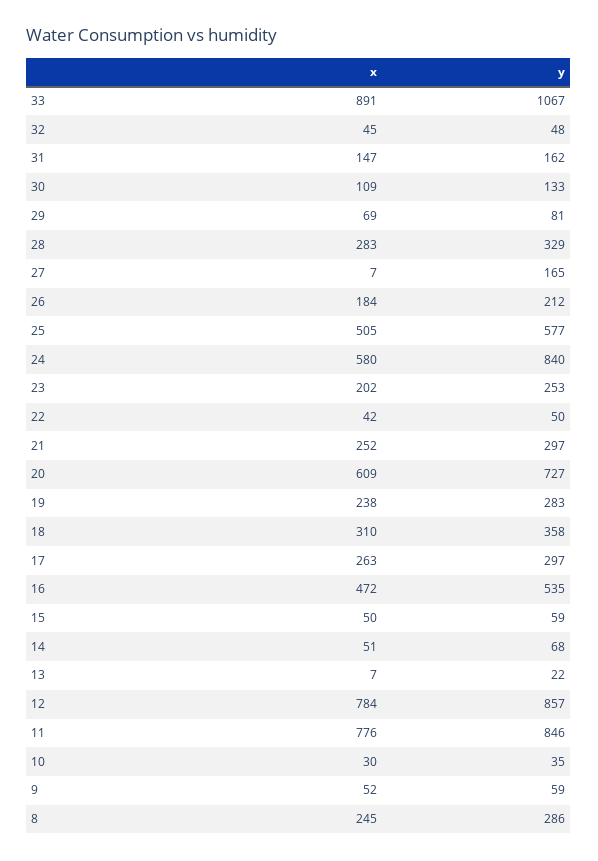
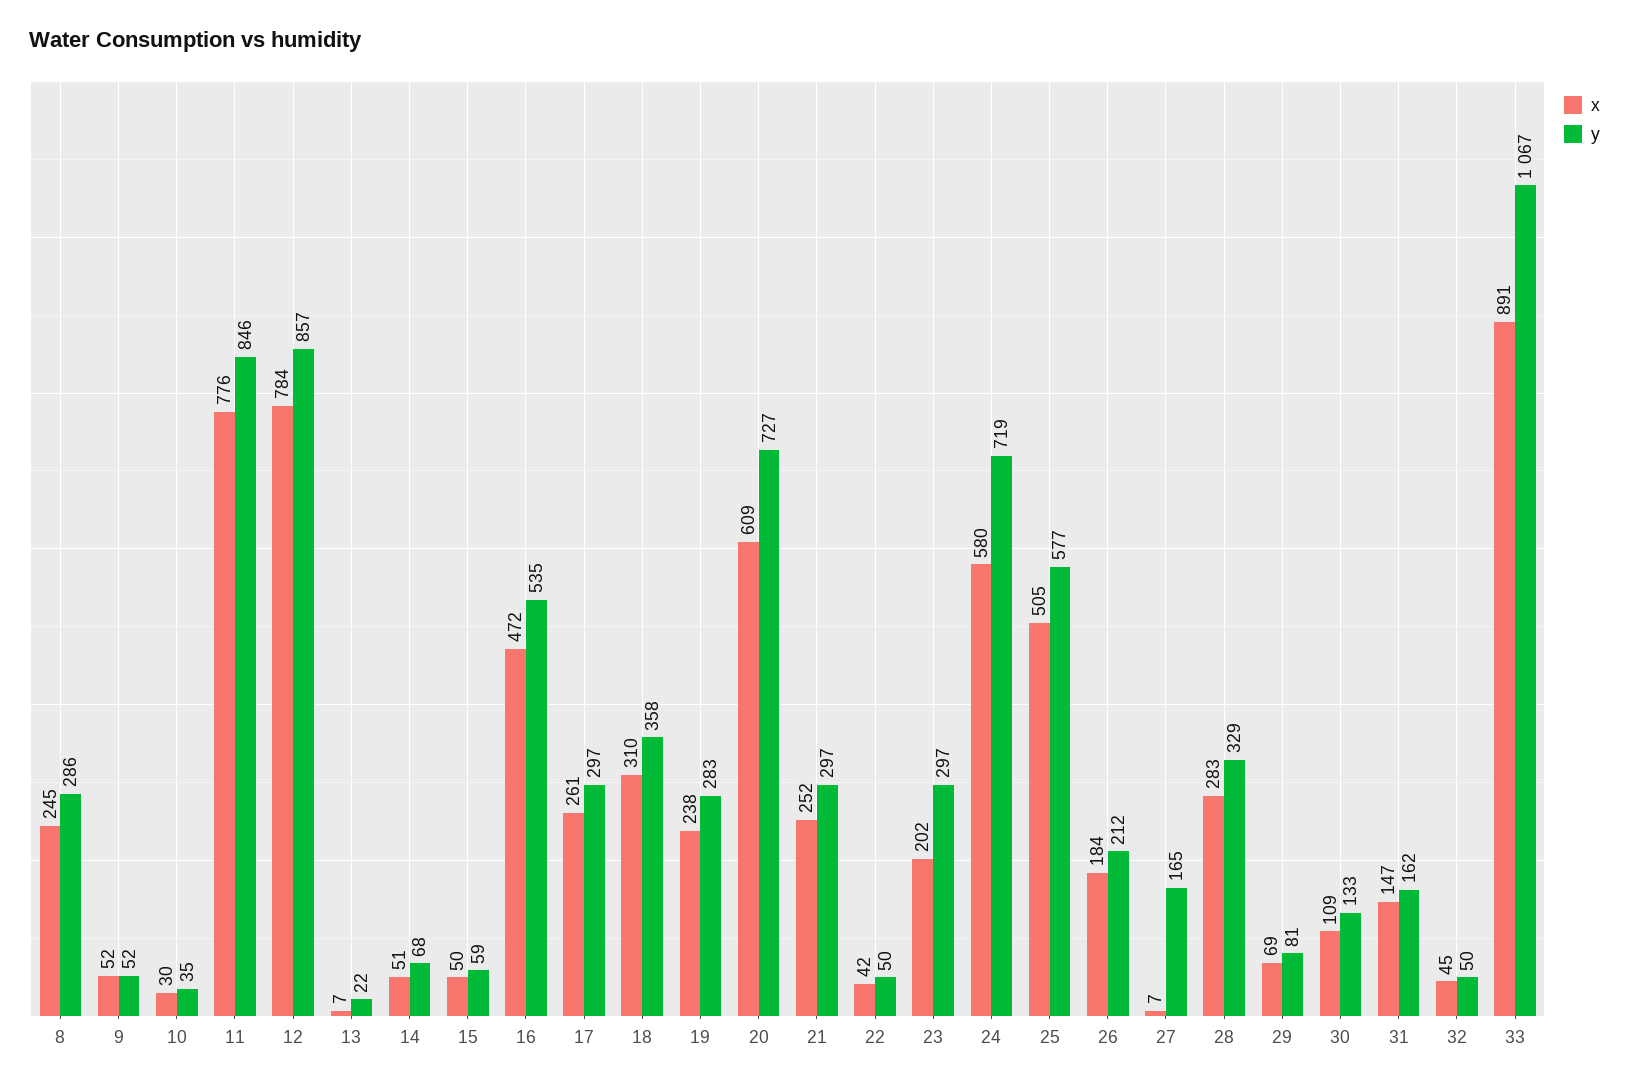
  {
    "x": {
      "33": 891,
      "32": 45,
      "31": 147,
      "30": 109,
      "29": 69,
      "28": 283,
      "27": 7,
      "26": 184,
      "25": 505,
      "24": 580,
      "23": 202,
      "22": 42,
      "21": 252,
      "20": 609,
      "19": 238,
      "18": 310,
-     "17": 263,
+     "17": 261,
      "16": 472,
      "15": 50,
      "14": 51,
      "13": 7,
      "12": 784,
      "11": 776,
      "10": 30,
      "9": 52,
      "8": 245
    },
    "y": {
      "33": 1067,
-     "32": 48,
+     "32": 50,
      "31": 162,
      "30": 133,
      "29": 81,
      "28": 329,
      "27": 165,
      "26": 212,
      "25": 577,
-     "24": 840,
+     "24": 719,
-     "23": 253,
+     "23": 297,
      "22": 50,
      "21": 297,
      "20": 727,
      "19": 283,
      "18": 358,
      "17": 297,
      "16": 535,
      "15": 59,
      "14": 68,
      "13": 22,
      "12": 857,
      "11": 846,
      "10": 35,
-     "9": 59,
+     "9": 52,
      "8": 286
    }
  }

